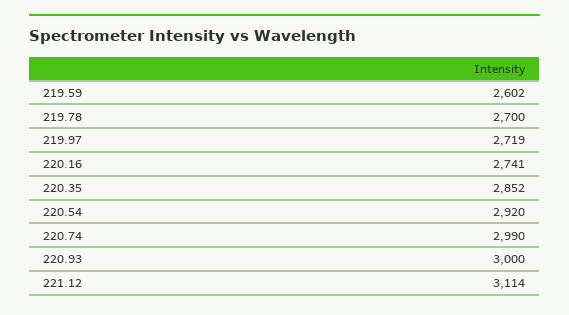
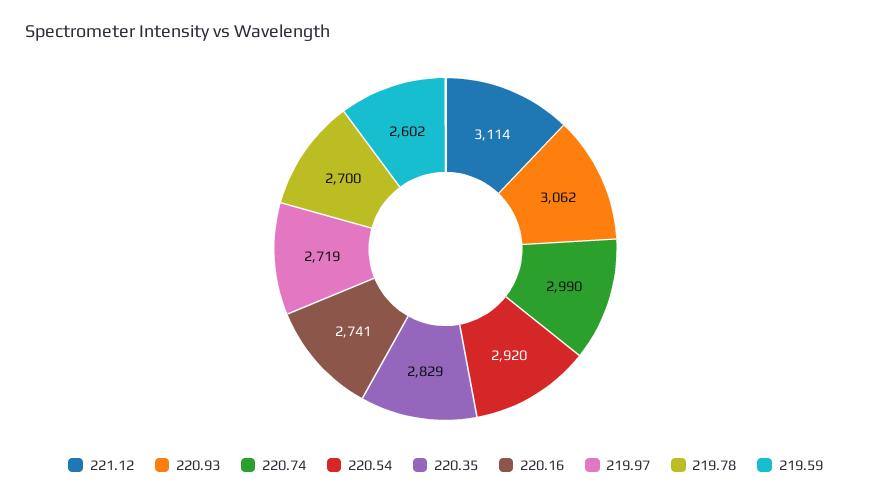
  {
    "219.59": 2602,
    "219.78": 2700,
    "219.97": 2719,
    "220.16": 2741,
-   "220.35": 2852,
+   "220.35": 2829,
    "220.54": 2920,
    "220.74": 2990,
-   "220.93": 3000,
+   "220.93": 3062,
    "221.12": 3114
  }

